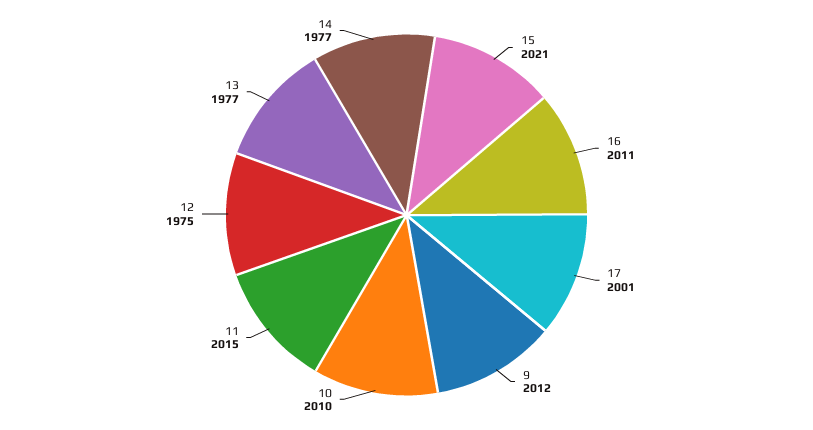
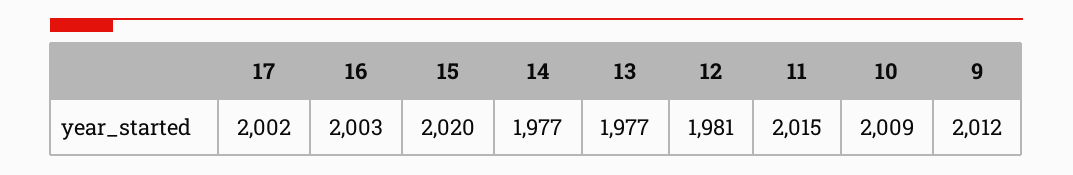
  {
-   "15": 2021,
+   "15": 2020,
-   "16": 2011,
+   "16": 2003,
-   "17": 2001,
+   "17": 2002,
    "9": 2012,
-   "10": 2010,
+   "10": 2009,
    "11": 2015,
-   "12": 1975,
+   "12": 1981,
    "13": 1977,
    "14": 1977
  }

